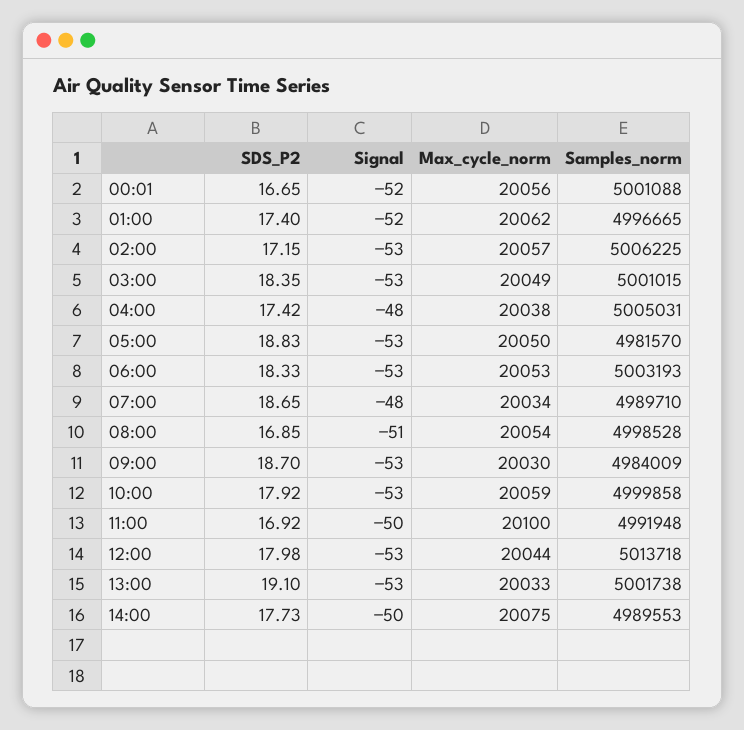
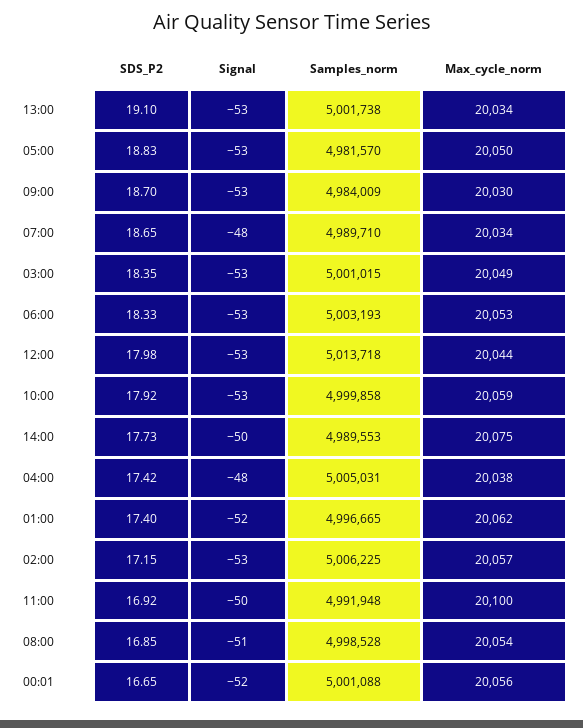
  {
    "SDS_P2": {
      "00:01": 16.65,
      "01:00": 17.4,
      "02:00": 17.15,
      "03:00": 18.35,
      "04:00": 17.42,
      "05:00": 18.83,
      "06:00": 18.33,
      "07:00": 18.65,
      "08:00": 16.85,
      "09:00": 18.7,
      "10:00": 17.92,
      "11:00": 16.92,
      "12:00": 17.98,
      "13:00": 19.1,
      "14:00": 17.73
    },
    "Signal": {
      "00:01": -52,
      "01:00": -52,
      "02:00": -53,
      "03:00": -53,
      "04:00": -48,
      "05:00": -53,
      "06:00": -53,
      "07:00": -48,
      "08:00": -51,
      "09:00": -53,
      "10:00": -53,
      "11:00": -50,
      "12:00": -53,
      "13:00": -53,
      "14:00": -50
    },
    "Max_cycle_norm": {
      "00:01": 20056,
      "01:00": 20062,
      "02:00": 20057,
      "03:00": 20049,
      "04:00": 20038,
      "05:00": 20050,
      "06:00": 20053,
      "07:00": 20034,
      "08:00": 20054,
      "09:00": 20030,
      "10:00": 20059,
      "11:00": 20100,
      "12:00": 20044,
-     "13:00": 20033,
+     "13:00": 20034,
      "14:00": 20075
    },
    "Samples_norm": {
      "00:01": 5001088,
      "01:00": 4996665,
      "02:00": 5006225,
      "03:00": 5001015,
      "04:00": 5005031,
      "05:00": 4981570,
      "06:00": 5003193,
      "07:00": 4989710,
      "08:00": 4998528,
      "09:00": 4984009,
      "10:00": 4999858,
      "11:00": 4991948,
      "12:00": 5013718,
      "13:00": 5001738,
      "14:00": 4989553
    }
  }

